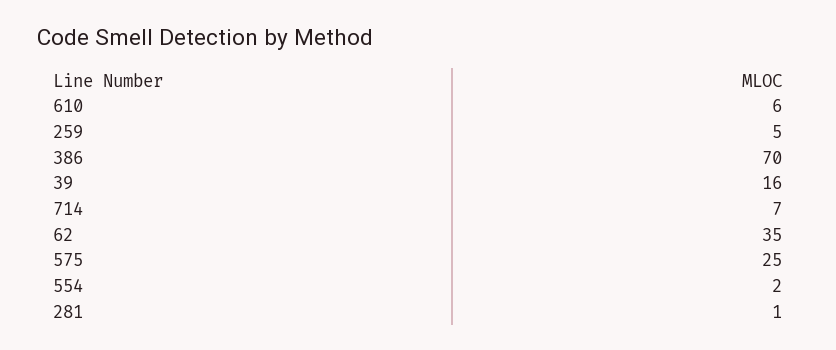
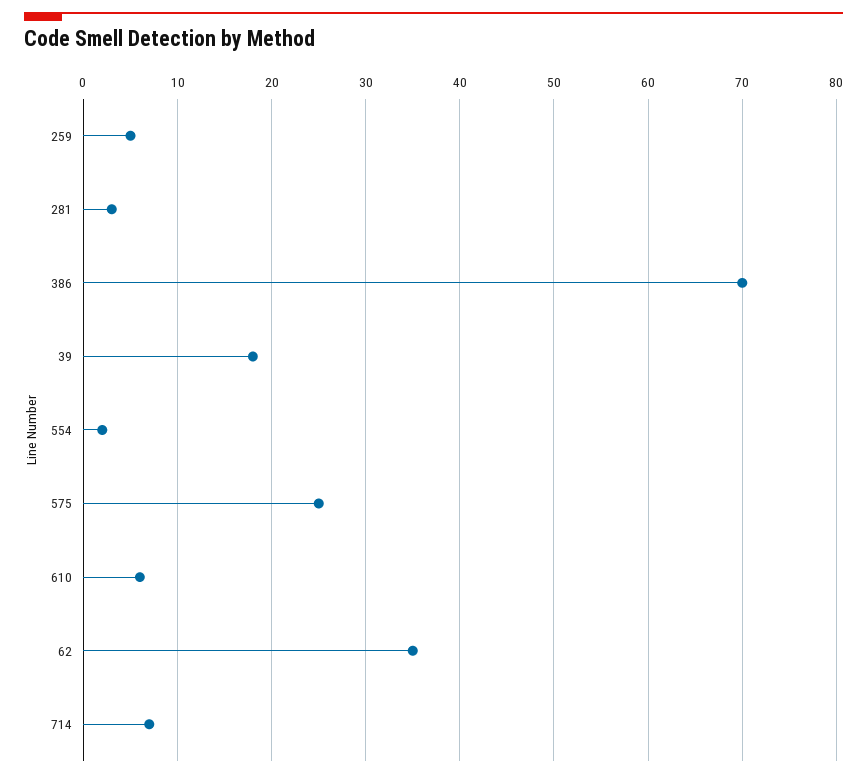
  {
    "610": 6,
    "259": 5,
    "386": 70,
-   "39": 16,
+   "39": 18,
    "714": 7,
    "62": 35,
    "575": 25,
    "554": 2,
-   "281": 1
+   "281": 3
  }

